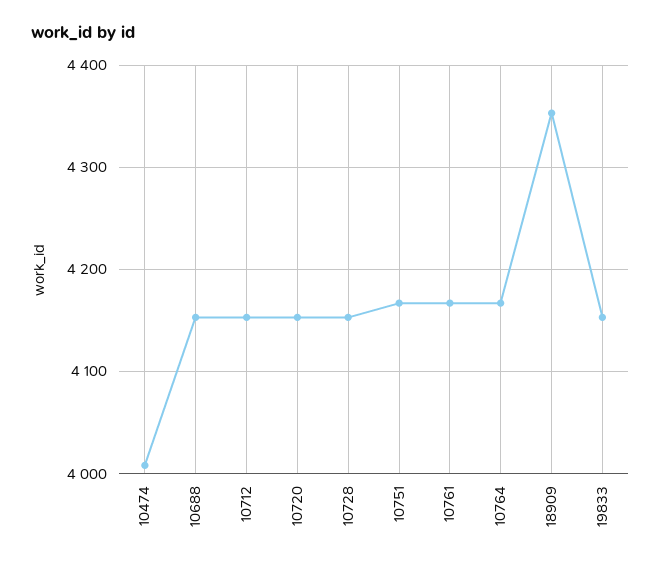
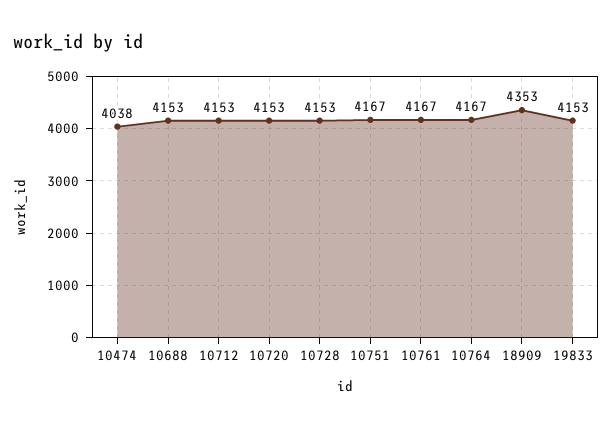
  {
-   "10474": 4010,
+   "10474": 4038,
    "10688": 4153,
    "10712": 4153,
    "10720": 4153,
    "10728": 4153,
    "10751": 4167,
    "10761": 4167,
    "10764": 4167,
    "18909": 4353,
    "19833": 4153
  }

